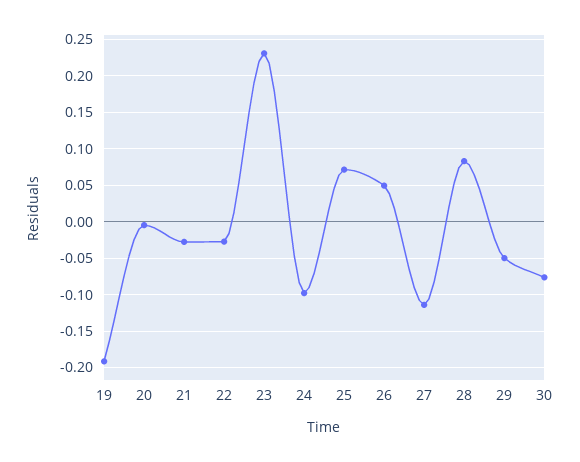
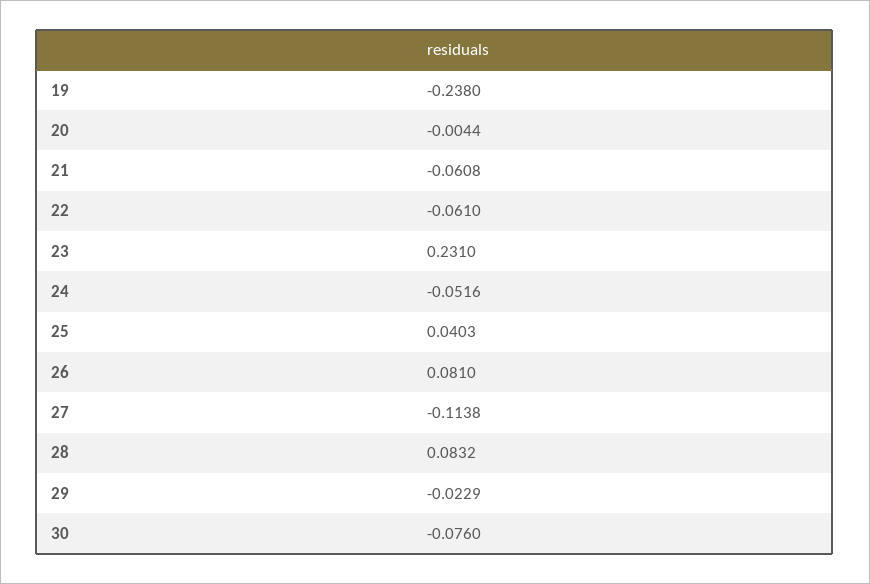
  {
-   "19": -0.19,
+   "19": -0.238,
    "20": -0.0044,
-   "21": -0.03,
+   "21": -0.0608,
-   "22": -0.03,
+   "22": -0.061,
    "23": 0.231,
-   "24": -0.1,
+   "24": -0.0516,
-   "25": 0.07,
+   "25": 0.0403,
-   "26": 0.05,
+   "26": 0.081,
    "27": -0.1138,
    "28": 0.0832,
-   "29": -0.05,
+   "29": -0.0229,
    "30": -0.076
  }

